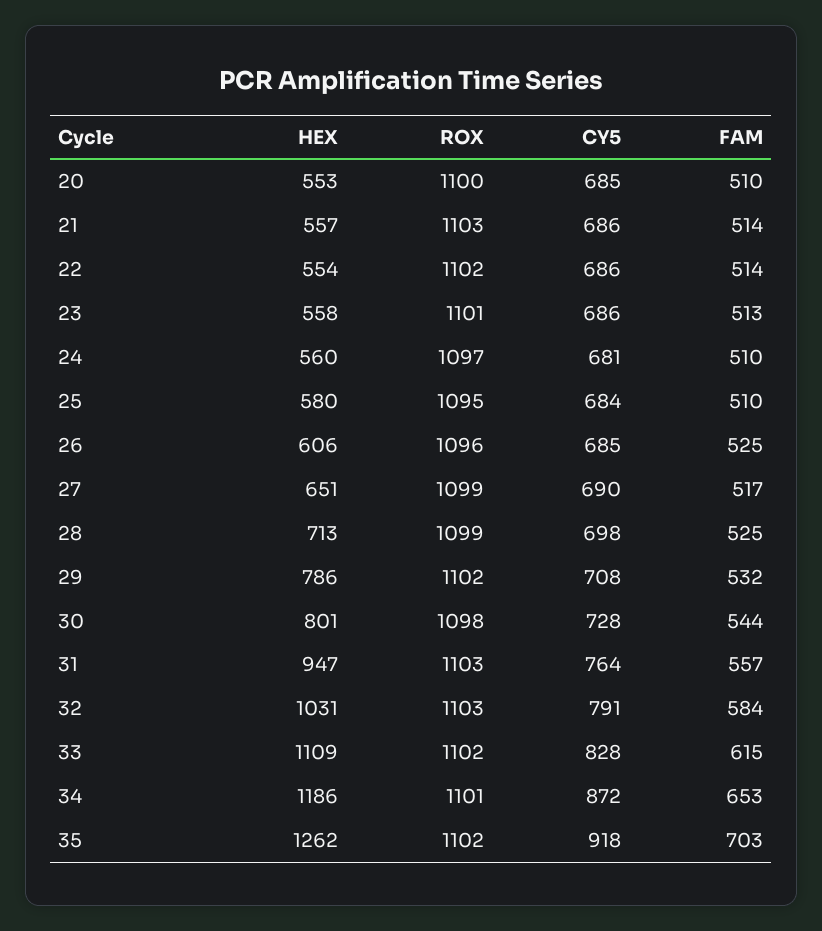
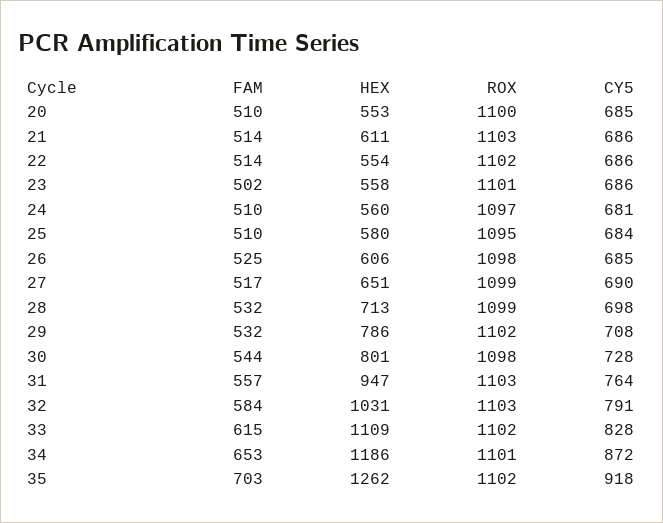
  {
    "HEX": {
      "20": 553,
-     "21": 557,
+     "21": 611,
      "22": 554,
      "23": 558,
      "24": 560,
      "25": 580,
      "26": 606,
      "27": 651,
      "28": 713,
      "29": 786,
      "30": 801,
      "31": 947,
      "32": 1031,
      "33": 1109,
      "34": 1186,
      "35": 1262
    },
    "ROX": {
      "20": 1100,
      "21": 1103,
      "22": 1102,
      "23": 1101,
      "24": 1097,
      "25": 1095,
-     "26": 1096,
+     "26": 1098,
      "27": 1099,
      "28": 1099,
      "29": 1102,
      "30": 1098,
      "31": 1103,
      "32": 1103,
      "33": 1102,
      "34": 1101,
      "35": 1102
    },
    "CY5": {
      "20": 685,
      "21": 686,
      "22": 686,
      "23": 686,
      "24": 681,
      "25": 684,
      "26": 685,
      "27": 690,
      "28": 698,
      "29": 708,
      "30": 728,
      "31": 764,
      "32": 791,
      "33": 828,
      "34": 872,
      "35": 918
    },
    "FAM": {
      "20": 510,
      "21": 514,
      "22": 514,
-     "23": 513,
+     "23": 502,
      "24": 510,
      "25": 510,
      "26": 525,
      "27": 517,
-     "28": 525,
+     "28": 532,
      "29": 532,
      "30": 544,
      "31": 557,
      "32": 584,
      "33": 615,
      "34": 653,
      "35": 703
    }
  }

